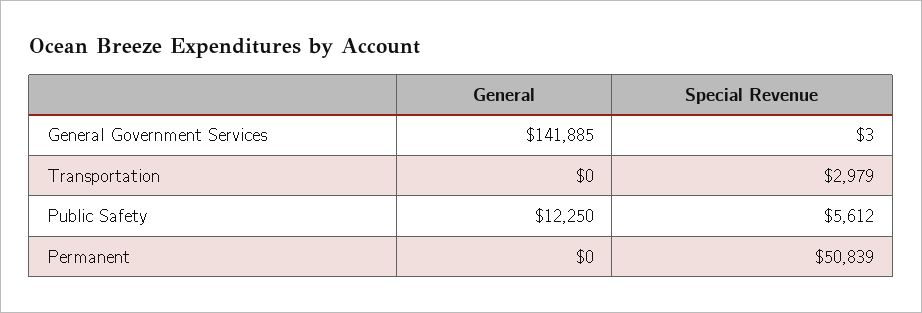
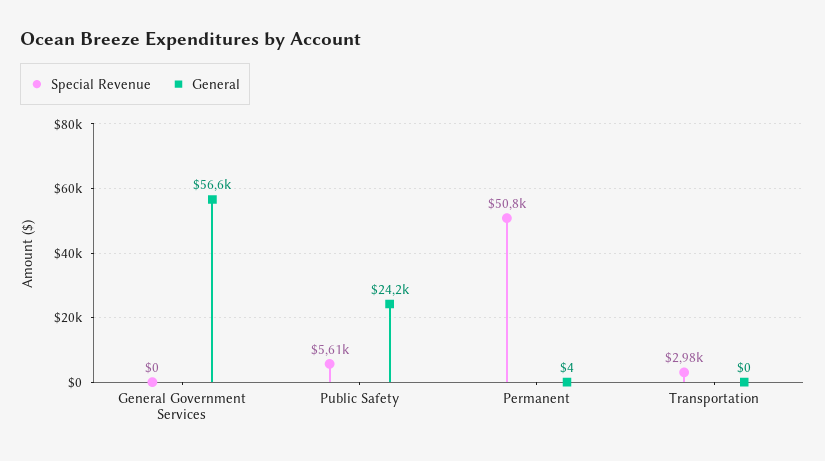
  {
    "General": {
-     "General Government Services": 141885,
+     "General Government Services": 56600,
      "Transportation": 0,
-     "Public Safety": 12250,
+     "Public Safety": 24200,
-     "Permanent": 0
+     "Permanent": 4
    },
    "Special Revenue": {
-     "General Government Services": 3,
+     "General Government Services": 0,
      "Transportation": 2979,
      "Public Safety": 5612,
      "Permanent": 50839
    }
  }

